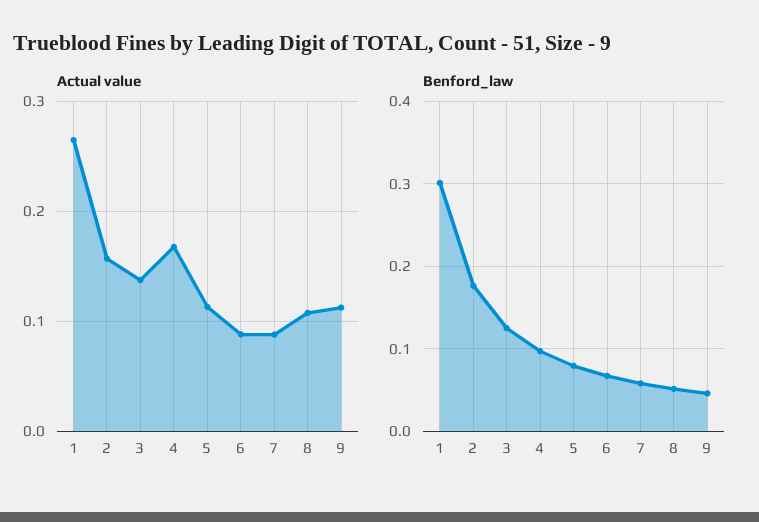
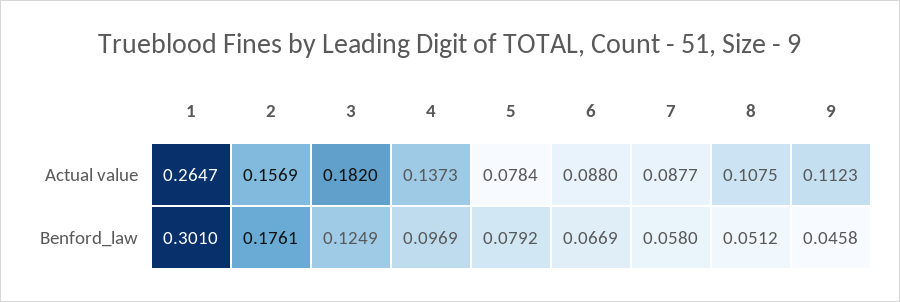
  {
    "Actual value": {
      "1": 0.2647,
      "2": 0.1569,
-     "3": 0.14,
+     "3": 0.182,
-     "4": 0.17,
+     "4": 0.1373,
-     "5": 0.11,
+     "5": 0.0784,
      "6": 0.088,
      "7": 0.0877,
      "8": 0.1075,
      "9": 0.1123
    },
    "Benford_law": {
      "1": 0.301,
      "2": 0.1761,
      "3": 0.1249,
      "4": 0.0969,
      "5": 0.0792,
      "6": 0.0669,
      "7": 0.058,
      "8": 0.0512,
      "9": 0.0458
    }
  }

